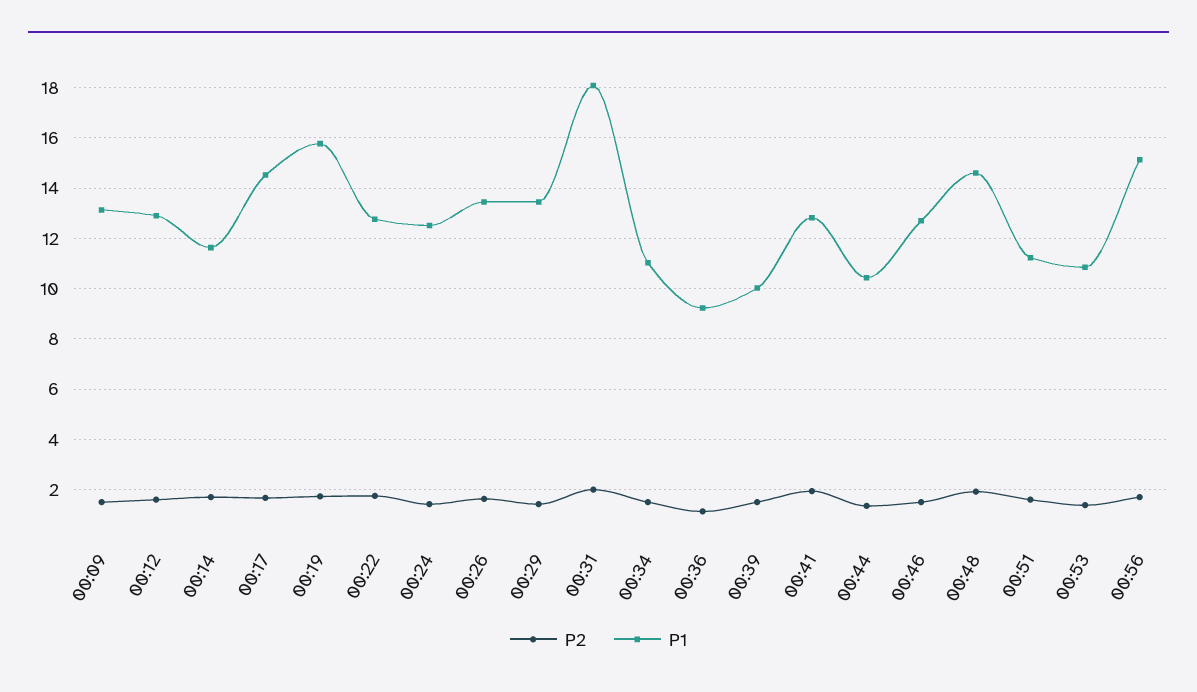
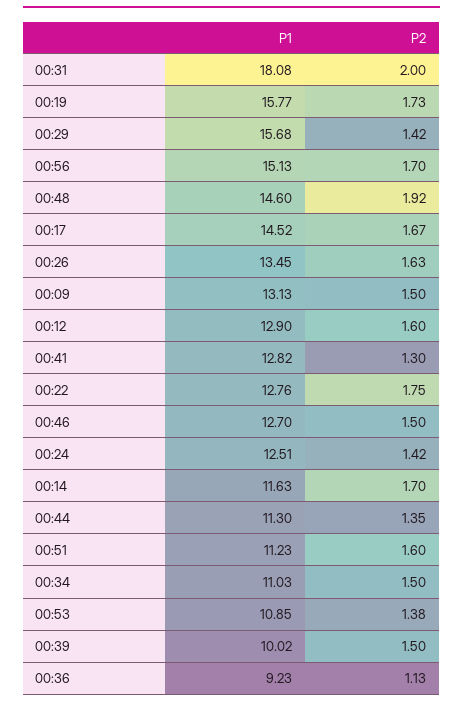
  {
    "P2": {
      "00:09": 1.5,
      "00:12": 1.6,
      "00:14": 1.7,
      "00:17": 1.67,
      "00:19": 1.73,
      "00:22": 1.75,
      "00:24": 1.42,
      "00:26": 1.63,
      "00:29": 1.42,
      "00:31": 2,
      "00:34": 1.5,
      "00:36": 1.13,
      "00:39": 1.5,
-     "00:41": 2,
+     "00:41": 1.3,
      "00:44": 1.35,
      "00:46": 1.5,
      "00:48": 1.92,
      "00:51": 1.6,
      "00:53": 1.38,
      "00:56": 1.7
    },
    "P1": {
      "00:09": 13.13,
      "00:12": 12.9,
      "00:14": 11.63,
      "00:17": 14.52,
      "00:19": 15.77,
      "00:22": 12.76,
      "00:24": 12.51,
      "00:26": 13.45,
-     "00:29": 13.5,
+     "00:29": 15.68,
      "00:31": 18.08,
      "00:34": 11.03,
      "00:36": 9.23,
      "00:39": 10.02,
      "00:41": 12.82,
-     "00:44": 10.5,
+     "00:44": 11.3,
      "00:46": 12.7,
      "00:48": 14.6,
      "00:51": 11.23,
      "00:53": 10.85,
      "00:56": 15.13
    }
  }

